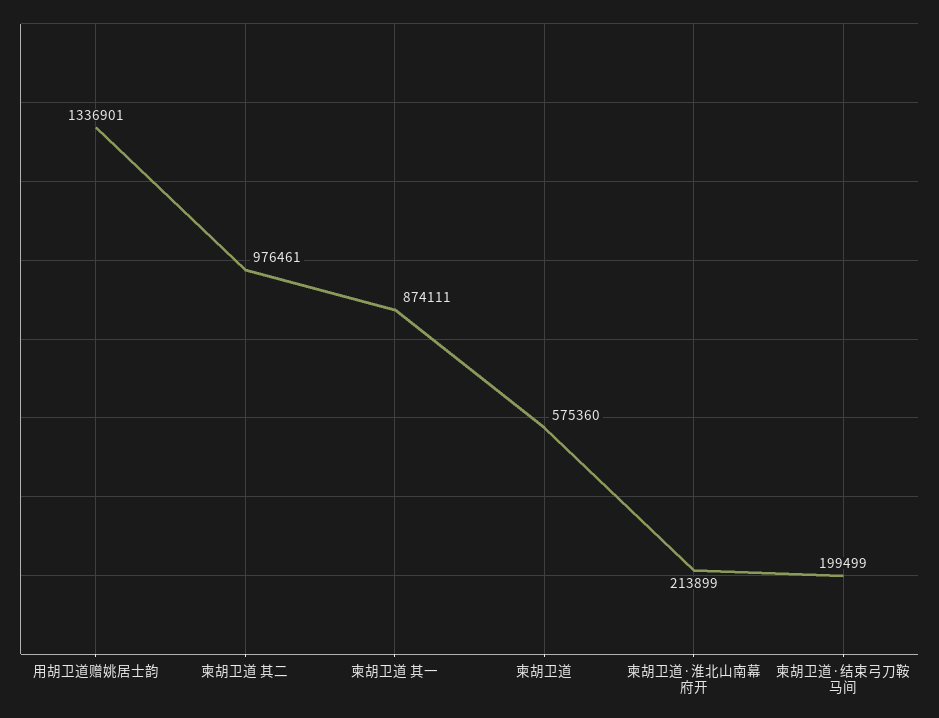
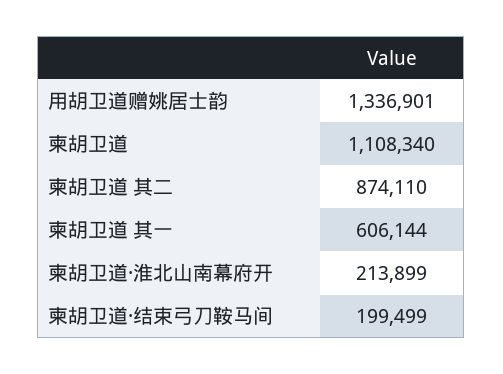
  {
    "用胡卫道赠姚居士韵": 1336901,
-   "柬胡卫道 其二": 976461,
+   "柬胡卫道 其二": 874110,
-   "柬胡卫道 其一": 874111,
+   "柬胡卫道 其一": 606144,
-   "柬胡卫道": 575360,
+   "柬胡卫道": 1108340,
    "柬胡卫道·淮北山南幕府开": 213899,
    "柬胡卫道·结束弓刀鞍马间": 199499
  }

